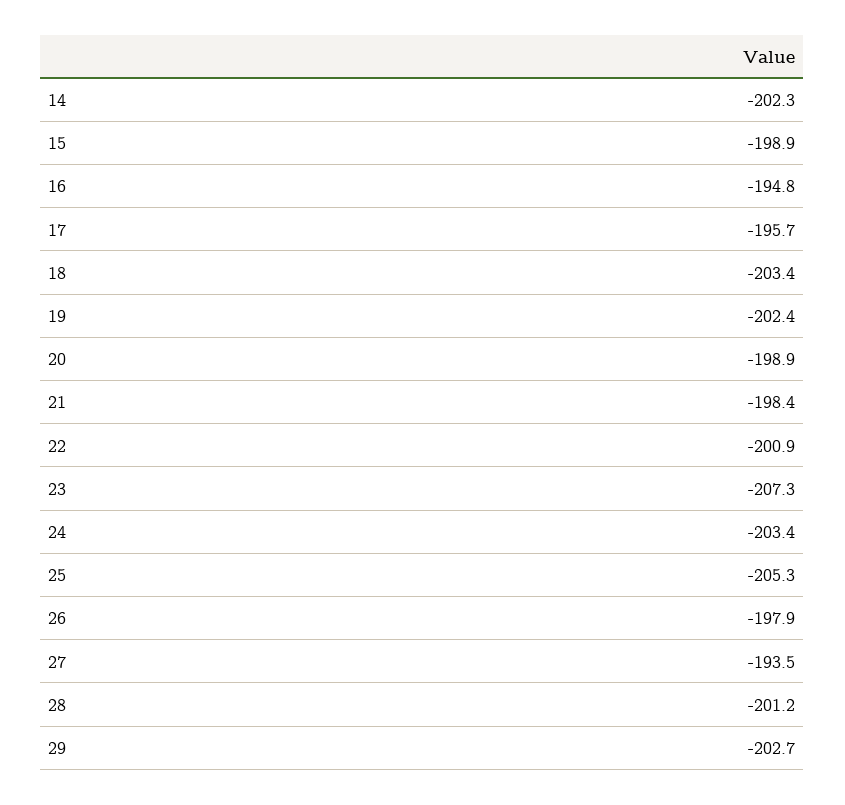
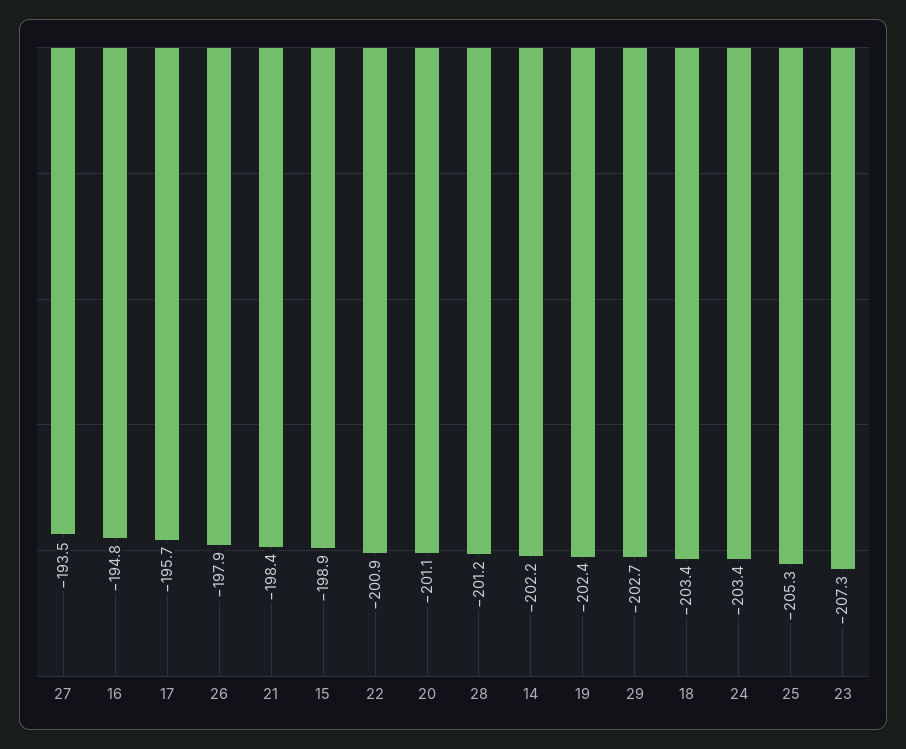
  {
-   "14": -202.3,
+   "14": -202.2,
    "15": -198.9,
    "16": -194.8,
    "17": -195.7,
    "18": -203.4,
    "19": -202.4,
-   "20": -198.9,
+   "20": -201.1,
    "21": -198.4,
    "22": -200.9,
    "23": -207.3,
    "24": -203.4,
    "25": -205.3,
    "26": -197.9,
    "27": -193.5,
    "28": -201.2,
    "29": -202.7
  }

